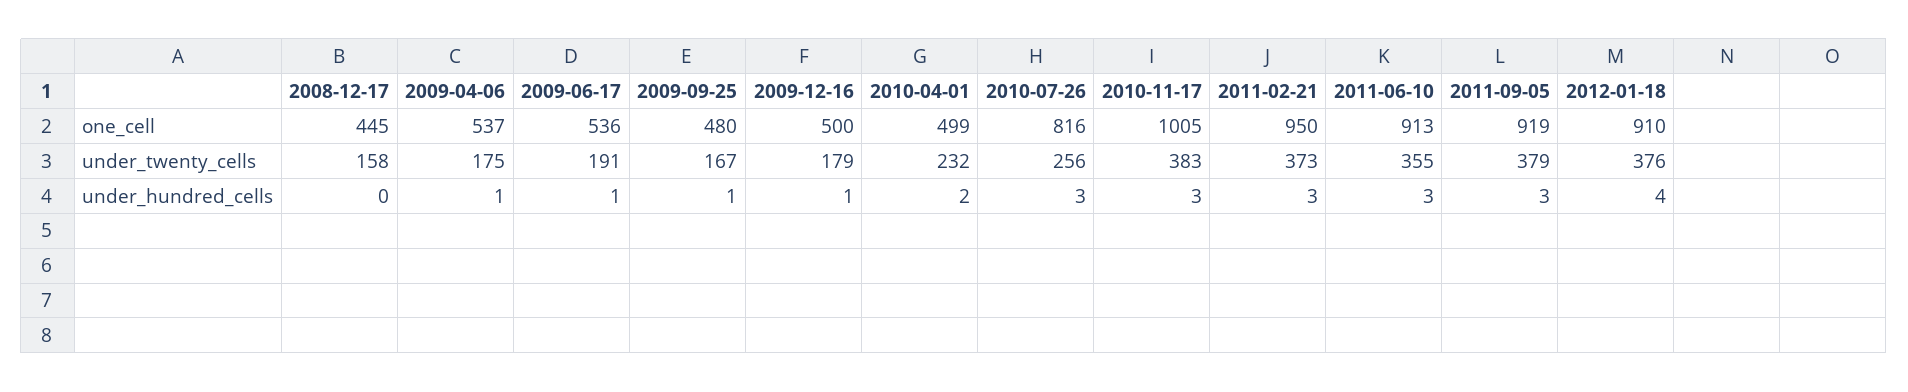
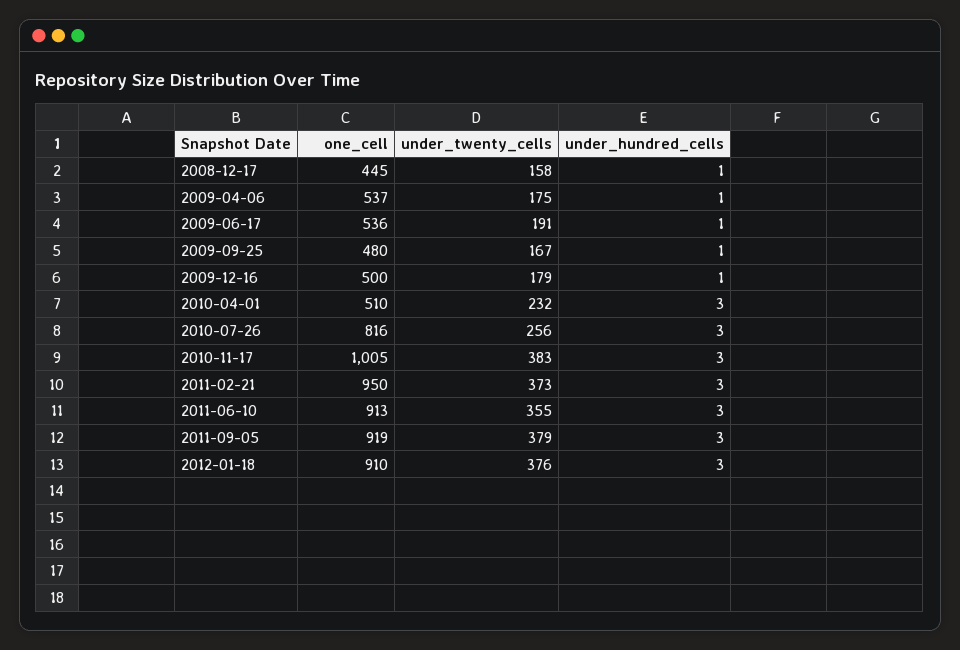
  {
    "2008-12-17": {
      "one_cell": 445,
      "under_twenty_cells": 158,
-     "under_hundred_cells": 0
+     "under_hundred_cells": 1
    },
    "2009-04-06": {
      "one_cell": 537,
      "under_twenty_cells": 175,
      "under_hundred_cells": 1
    },
    "2009-06-17": {
      "one_cell": 536,
      "under_twenty_cells": 191,
      "under_hundred_cells": 1
    },
    "2009-09-25": {
      "one_cell": 480,
      "under_twenty_cells": 167,
      "under_hundred_cells": 1
    },
    "2009-12-16": {
      "one_cell": 500,
      "under_twenty_cells": 179,
      "under_hundred_cells": 1
    },
    "2010-04-01": {
-     "one_cell": 499,
+     "one_cell": 510,
      "under_twenty_cells": 232,
-     "under_hundred_cells": 2
+     "under_hundred_cells": 3
    },
    "2010-07-26": {
      "one_cell": 816,
      "under_twenty_cells": 256,
      "under_hundred_cells": 3
    },
    "2010-11-17": {
      "one_cell": 1005,
      "under_twenty_cells": 383,
      "under_hundred_cells": 3
    },
    "2011-02-21": {
      "one_cell": 950,
      "under_twenty_cells": 373,
      "under_hundred_cells": 3
    },
    "2011-06-10": {
      "one_cell": 913,
      "under_twenty_cells": 355,
      "under_hundred_cells": 3
    },
    "2011-09-05": {
      "one_cell": 919,
      "under_twenty_cells": 379,
      "under_hundred_cells": 3
    },
    "2012-01-18": {
      "one_cell": 910,
      "under_twenty_cells": 376,
-     "under_hundred_cells": 4
+     "under_hundred_cells": 3
    }
  }

